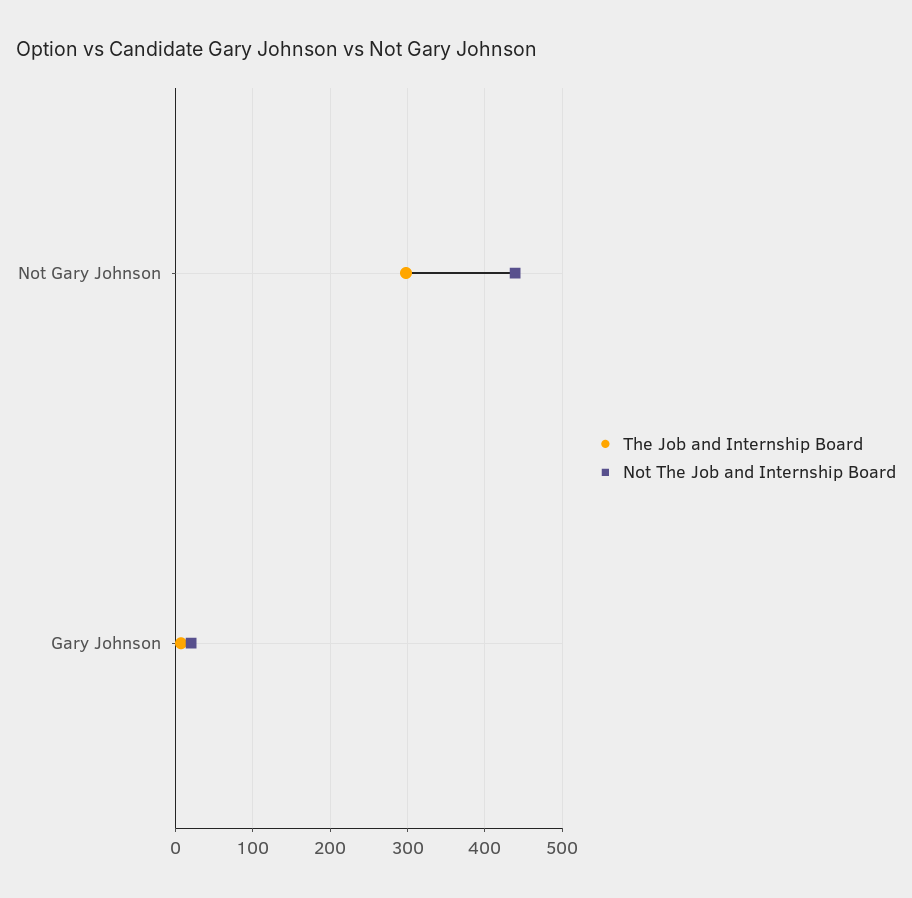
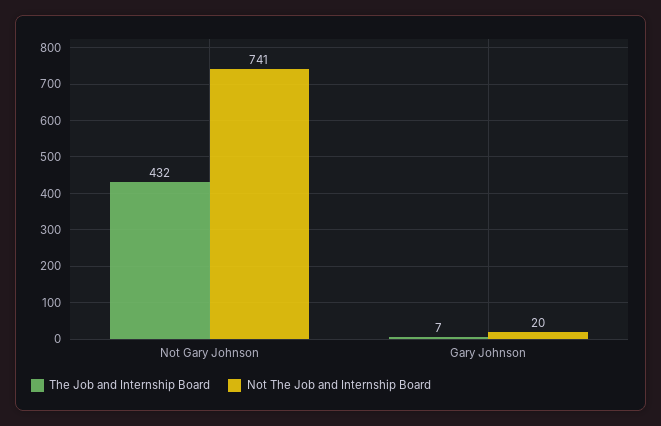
  {
    "The Job and Internship Board": {
-     "Not Gary Johnson": 300,
+     "Not Gary Johnson": 432,
      "Gary Johnson": 7
    },
    "Not The Job and Internship Board": {
-     "Not Gary Johnson": 440,
+     "Not Gary Johnson": 741,
      "Gary Johnson": 20
    }
  }

